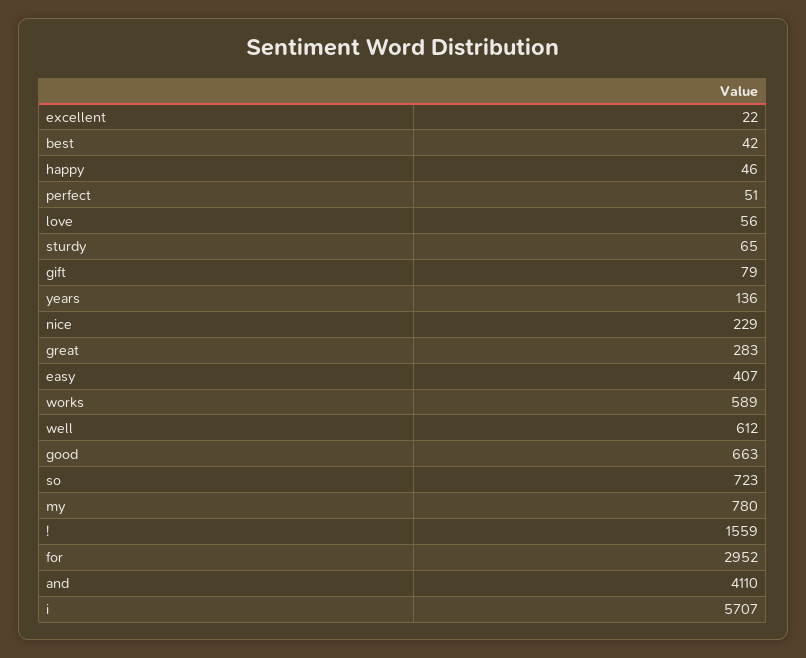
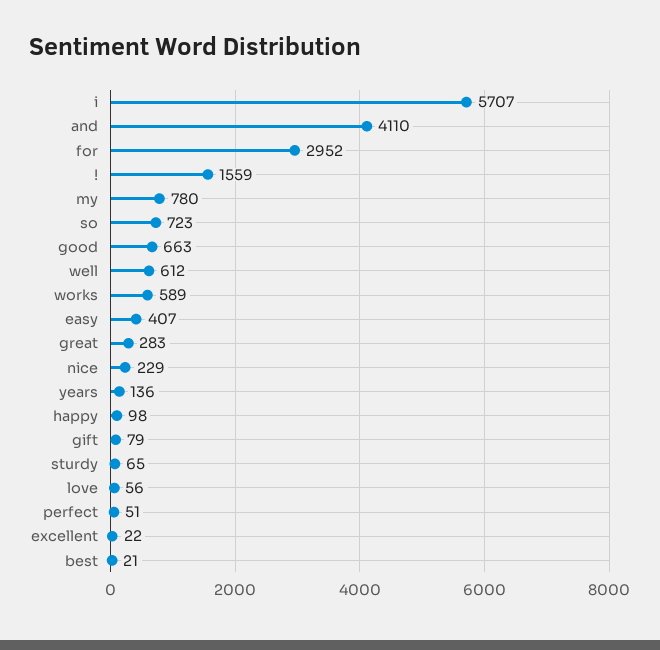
  {
    "excellent": 22,
-   "best": 42,
+   "best": 21,
-   "happy": 46,
+   "happy": 98,
    "perfect": 51,
    "love": 56,
    "sturdy": 65,
    "gift": 79,
    "years": 136,
    "nice": 229,
    "great": 283,
    "easy": 407,
    "works": 589,
    "well": 612,
    "good": 663,
    "so": 723,
    "my": 780,
    "!": 1559,
    "for": 2952,
    "and": 4110,
    "i": 5707
  }

